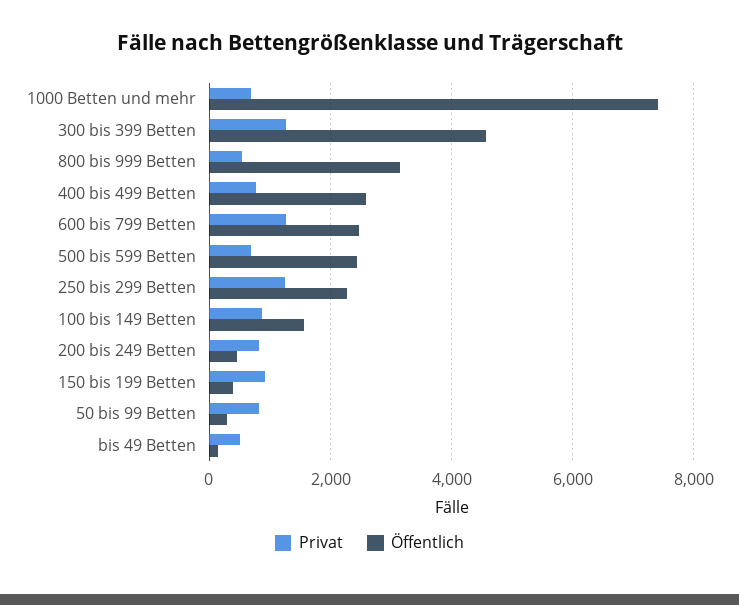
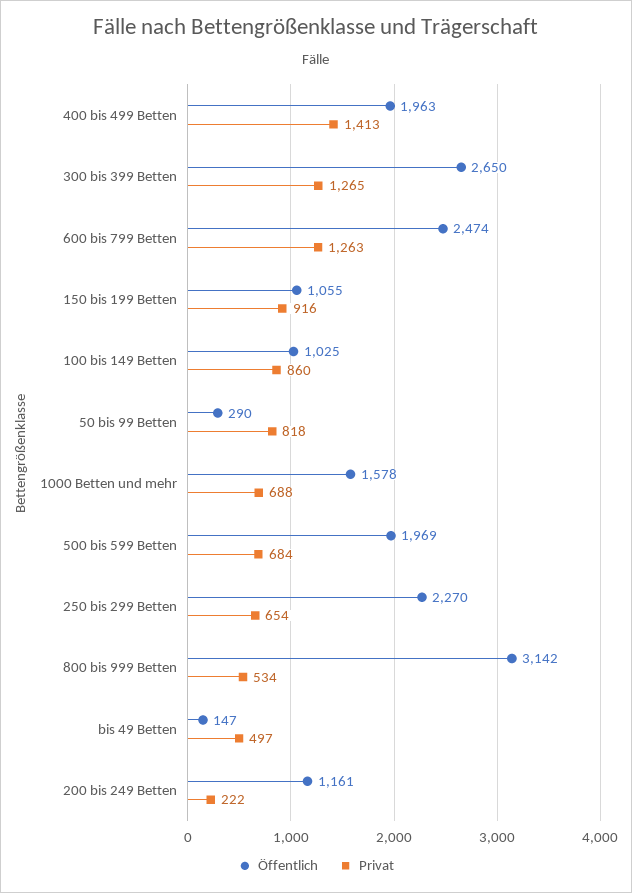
  {
    "Privat": {
      "1000 Betten und mehr": 688,
      "300 bis 399 Betten": 1265,
      "800 bis 999 Betten": 534,
-     "400 bis 499 Betten": 800,
+     "400 bis 499 Betten": 1413,
      "600 bis 799 Betten": 1263,
      "500 bis 599 Betten": 684,
-     "250 bis 299 Betten": 1200,
+     "250 bis 299 Betten": 654,
      "100 bis 149 Betten": 860,
-     "200 bis 249 Betten": 800,
+     "200 bis 249 Betten": 222,
      "150 bis 199 Betten": 916,
      "50 bis 99 Betten": 818,
      "bis 49 Betten": 497
    },
    "Öffentlich": {
-     "1000 Betten und mehr": 7400,
+     "1000 Betten und mehr": 1578,
-     "300 bis 399 Betten": 4600,
+     "300 bis 399 Betten": 2650,
      "800 bis 999 Betten": 3142,
-     "400 bis 499 Betten": 2600,
+     "400 bis 499 Betten": 1963,
      "600 bis 799 Betten": 2474,
-     "500 bis 599 Betten": 2400,
+     "500 bis 599 Betten": 1969,
      "250 bis 299 Betten": 2270,
-     "100 bis 149 Betten": 1600,
+     "100 bis 149 Betten": 1025,
-     "200 bis 249 Betten": 400,
+     "200 bis 249 Betten": 1161,
-     "150 bis 199 Betten": 400,
+     "150 bis 199 Betten": 1055,
      "50 bis 99 Betten": 290,
      "bis 49 Betten": 147
    }
  }

